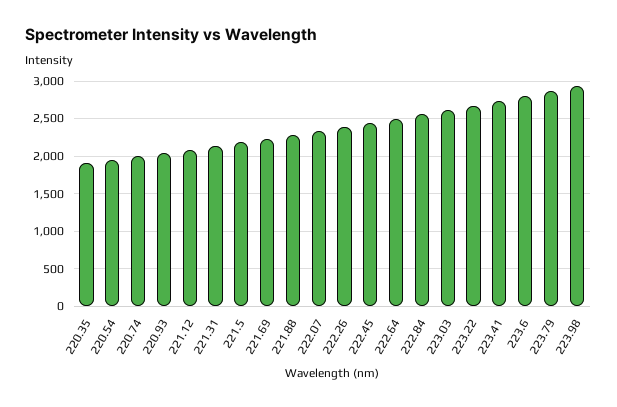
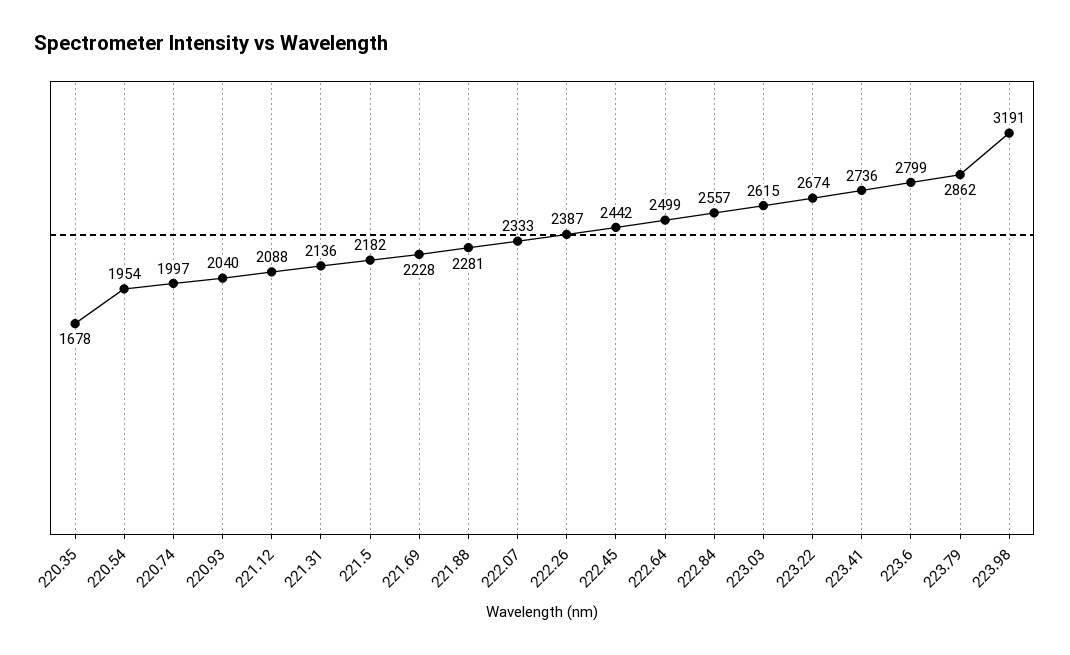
  {
-   "220.35": 1900,
+   "220.35": 1678,
    "220.54": 1954,
    "220.74": 1997,
    "220.93": 2040,
    "221.12": 2088,
    "221.31": 2136,
    "221.5": 2182,
    "221.69": 2228,
    "221.88": 2281,
    "222.07": 2333,
    "222.26": 2387,
    "222.45": 2442,
    "222.64": 2499,
    "222.84": 2557,
    "223.03": 2615,
    "223.22": 2674,
    "223.41": 2736,
    "223.6": 2799,
    "223.79": 2862,
-   "223.98": 2900
+   "223.98": 3191
  }

